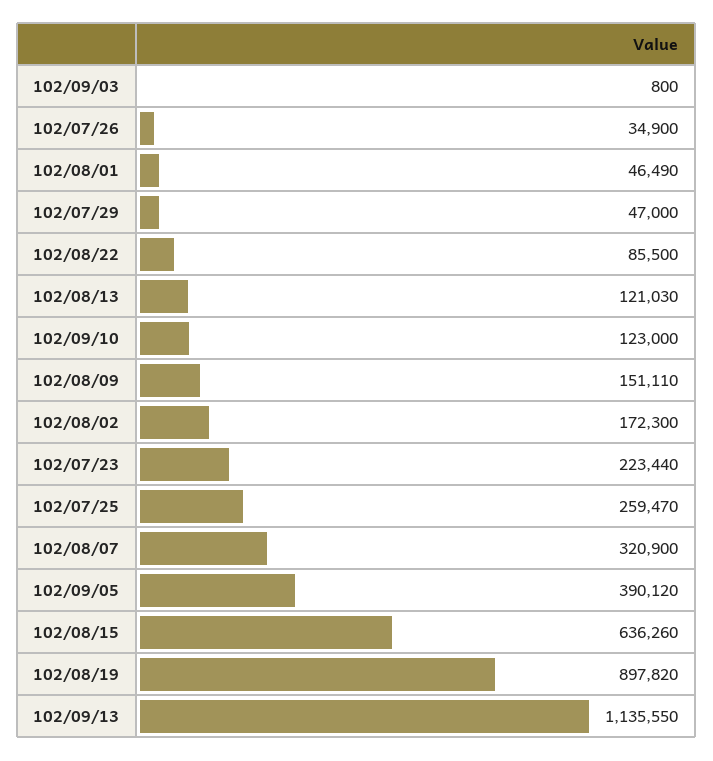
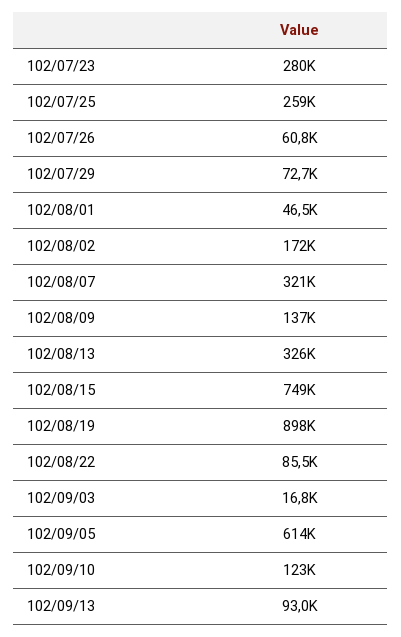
  {
-   "102/09/03": 800,
+   "102/09/03": 16800,
-   "102/07/26": 34900,
+   "102/07/26": 60800,
    "102/08/01": 46490,
-   "102/07/29": 47000,
+   "102/07/29": 72700,
    "102/08/22": 85500,
-   "102/08/13": 121030,
+   "102/08/13": 326000,
    "102/09/10": 123000,
-   "102/08/09": 151110,
+   "102/08/09": 137000,
    "102/08/02": 172300,
-   "102/07/23": 223440,
+   "102/07/23": 280000,
    "102/07/25": 259470,
    "102/08/07": 320900,
-   "102/09/05": 390120,
+   "102/09/05": 614000,
-   "102/08/15": 636260,
+   "102/08/15": 749000,
    "102/08/19": 897820,
-   "102/09/13": 1135550
+   "102/09/13": 93000
  }

